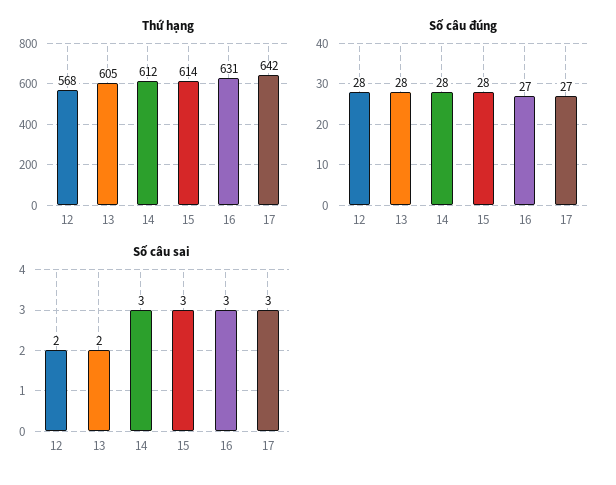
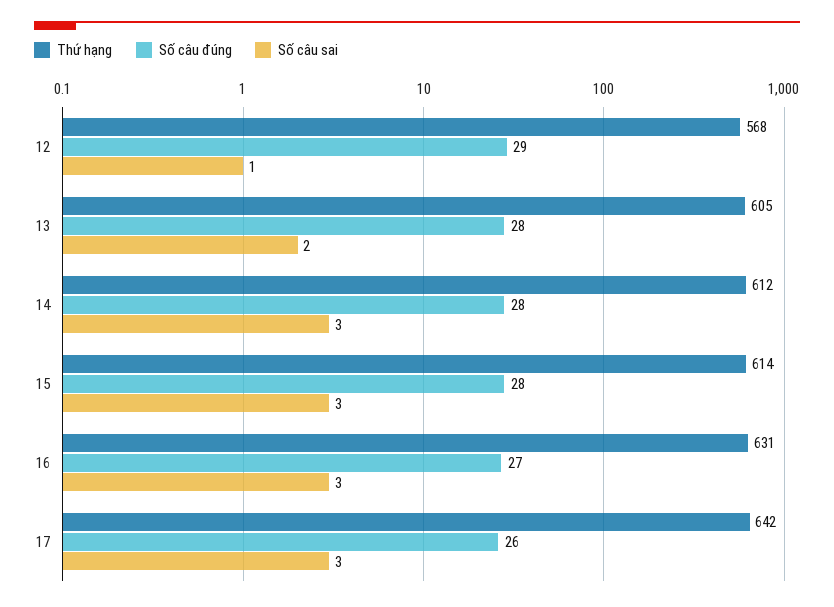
  {
    "Thứ hạng": {
      "12": 568,
      "13": 605,
      "14": 612,
      "15": 614,
      "16": 631,
      "17": 642
    },
    "Số câu đúng": {
-     "12": 28,
+     "12": 29,
      "13": 28,
      "14": 28,
      "15": 28,
      "16": 27,
-     "17": 27
+     "17": 26
    },
    "Số câu sai": {
-     "12": 2,
+     "12": 1,
      "13": 2,
      "14": 3,
      "15": 3,
      "16": 3,
      "17": 3
    }
  }

